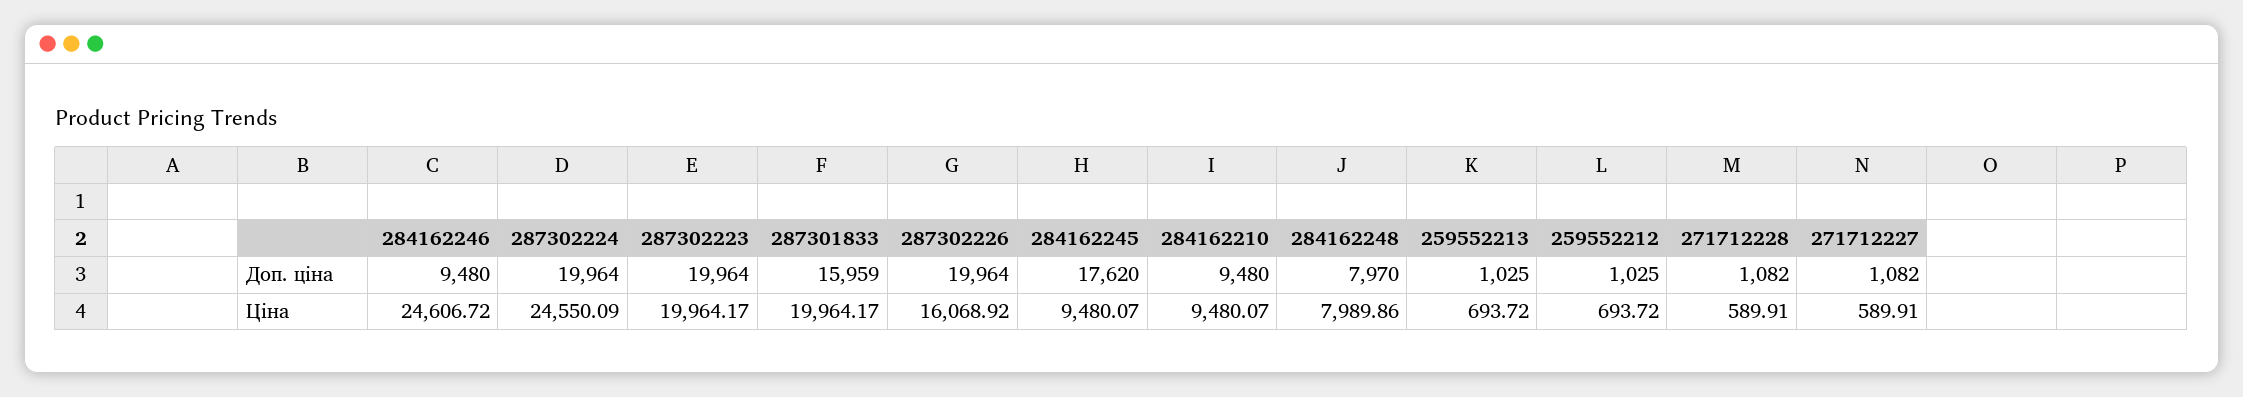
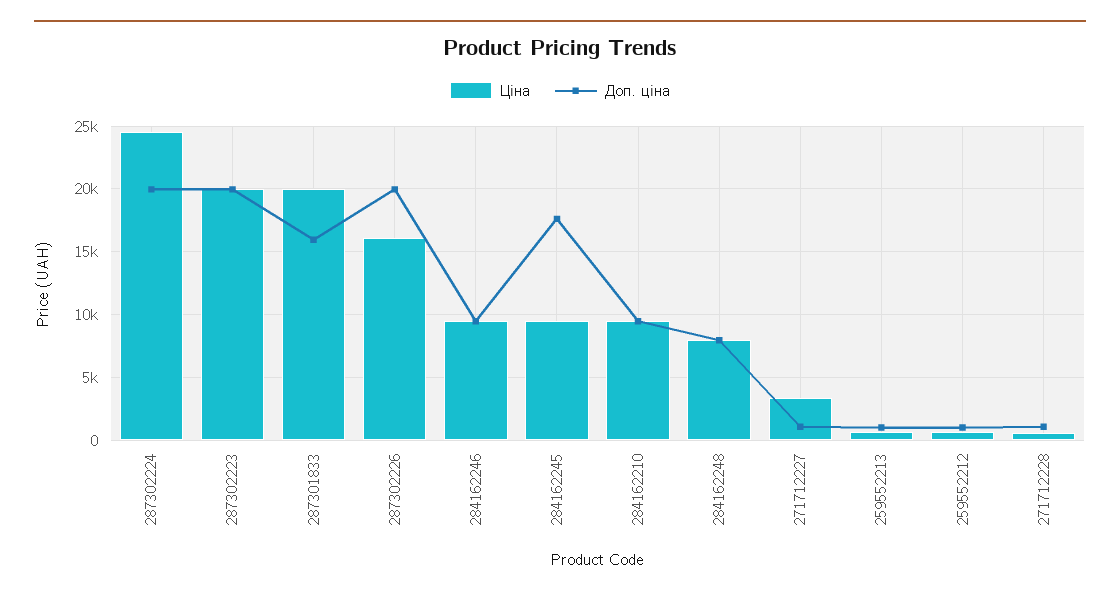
  {
    "Доп. ціна": {
      "284162246": 9480,
      "287302224": 19964,
      "287302223": 19964,
      "287301833": 15959,
      "287302226": 19964,
      "284162245": 17620,
      "284162210": 9480,
      "284162248": 7970,
      "259552213": 1025,
      "259552212": 1025,
      "271712228": 1082,
      "271712227": 1082
    },
    "Ціна": {
-     "284162246": 24606.72,
+     "284162246": 9500,
      "287302224": 24550.09,
      "287302223": 19964.17,
      "287301833": 19964.17,
      "287302226": 16068.92,
      "284162245": 9480.07,
      "284162210": 9480.07,
      "284162248": 7989.86,
      "259552213": 693.72,
      "259552212": 693.72,
      "271712228": 589.91,
-     "271712227": 589.91
+     "271712227": 3500
    }
  }

